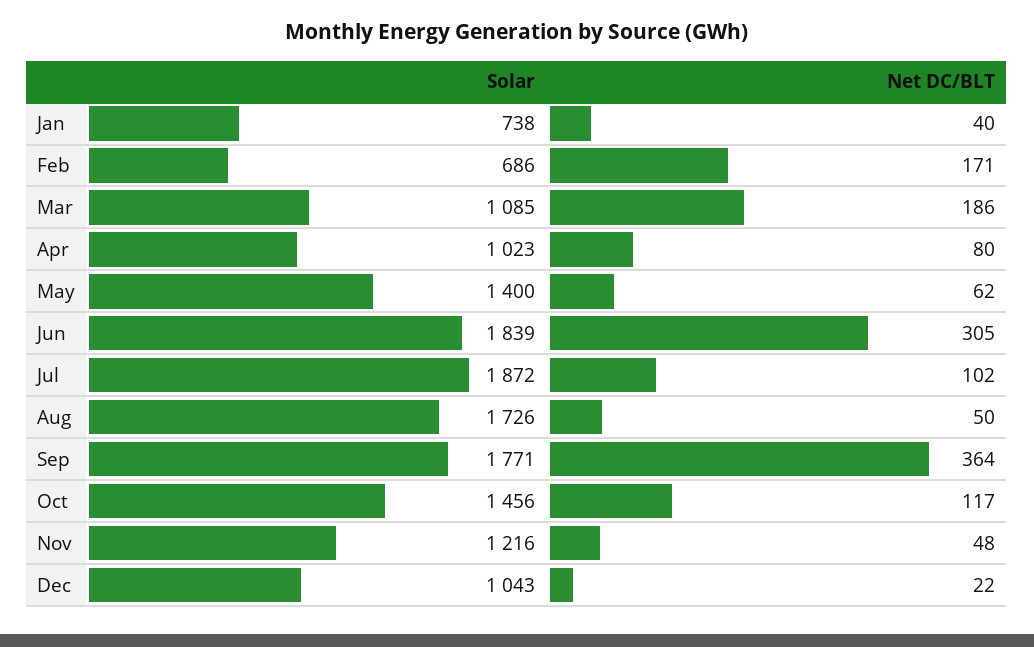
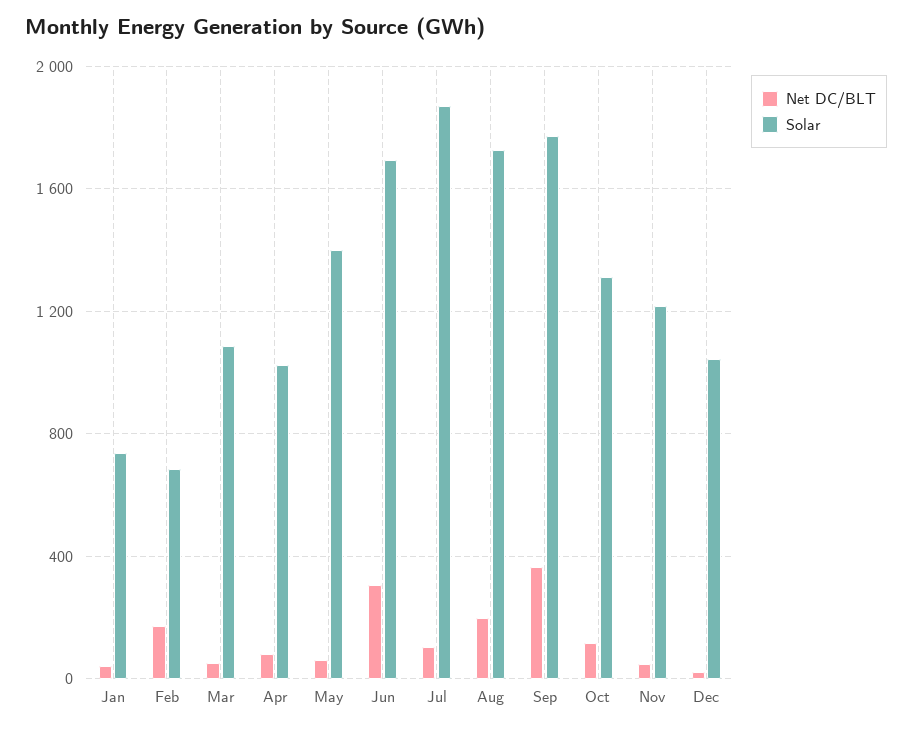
  {
    "Solar": {
      "Jan": 738,
      "Feb": 686,
      "Mar": 1085,
      "Apr": 1023,
      "May": 1400,
-     "Jun": 1839,
+     "Jun": 1700,
      "Jul": 1872,
      "Aug": 1726,
      "Sep": 1771,
-     "Oct": 1456,
+     "Oct": 1300,
      "Nov": 1216,
      "Dec": 1043
    },
    "Net DC/BLT": {
      "Jan": 40,
      "Feb": 171,
-     "Mar": 186,
+     "Mar": 50,
      "Apr": 80,
      "May": 62,
      "Jun": 305,
      "Jul": 102,
-     "Aug": 50,
+     "Aug": 200,
      "Sep": 364,
      "Oct": 117,
      "Nov": 48,
      "Dec": 22
    }
  }

